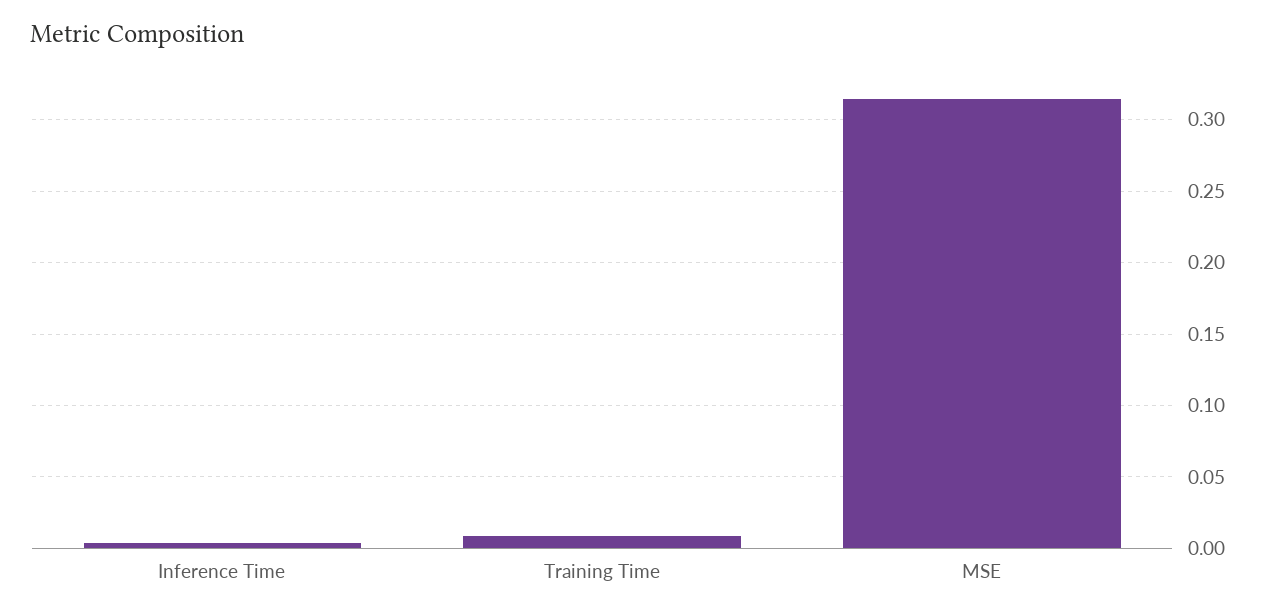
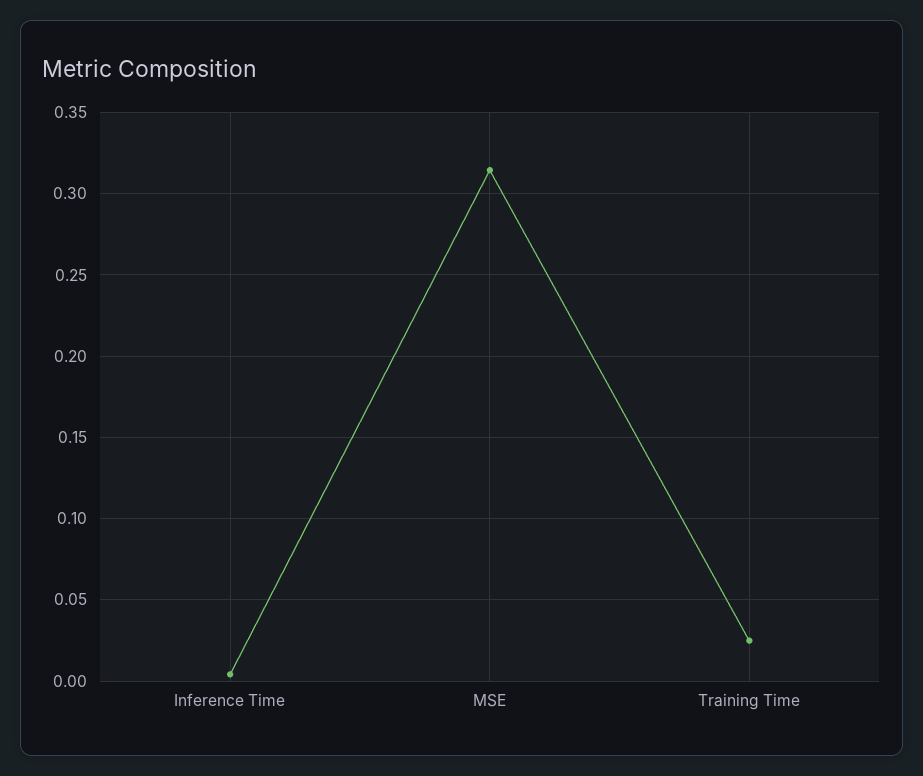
  {
    "Inference Time": 0.005,
-   "Training Time": 0.01,
+   "Training Time": 0.025,
    "MSE": 0.315
  }

